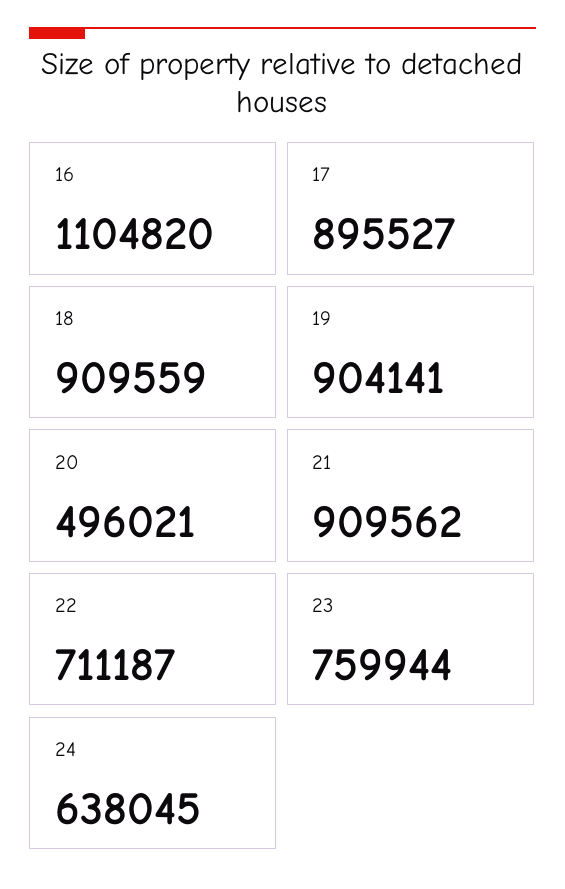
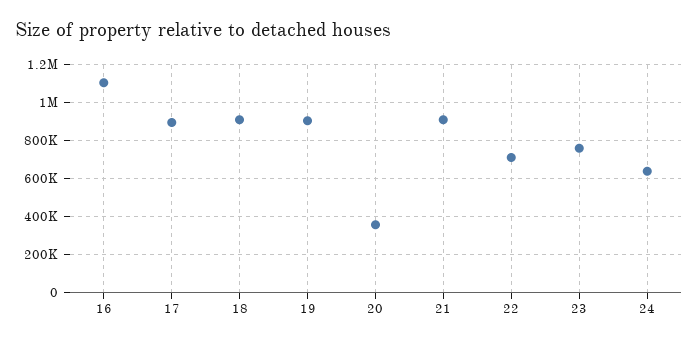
  {
    "16": 1104820,
    "17": 895527,
    "18": 909559,
    "19": 904141,
-   "20": 496021,
+   "20": 350000,
    "21": 909562,
    "22": 711187,
    "23": 759944,
    "24": 638045
  }

